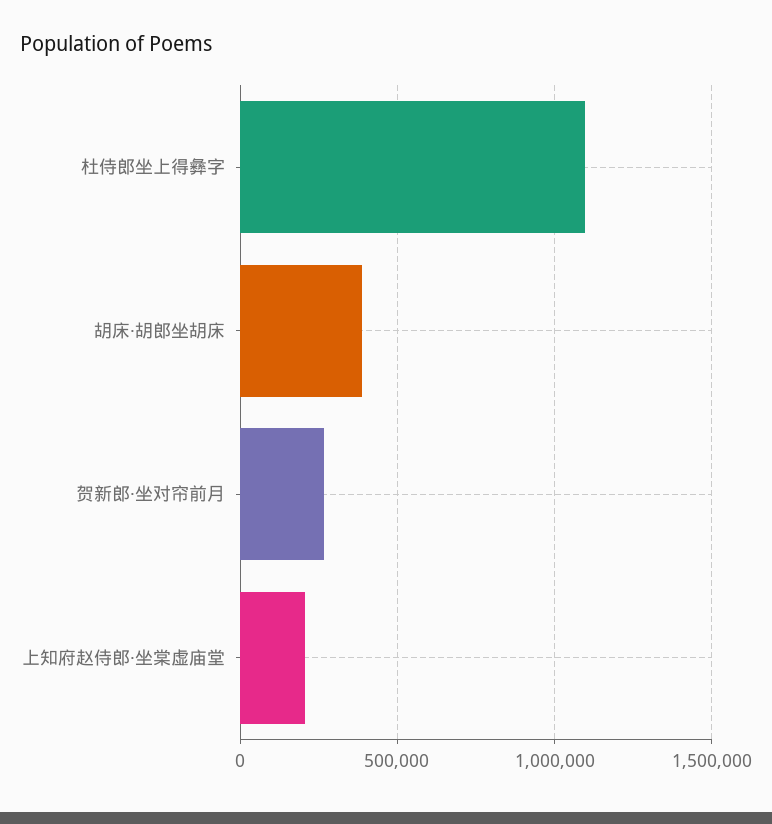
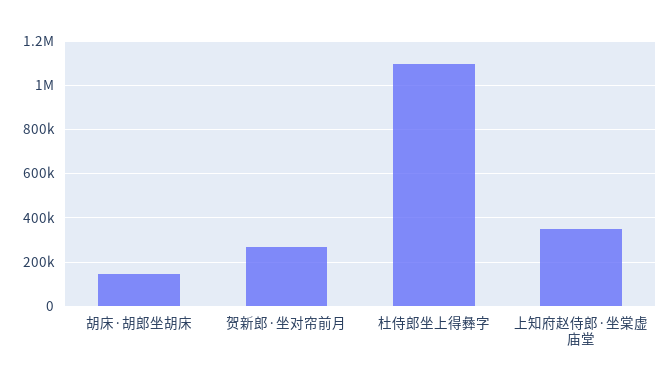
  {
    "杜侍郎坐上得彝字": 1100000,
-   "胡床·胡郎坐胡床": 400000,
+   "胡床·胡郎坐胡床": 150000,
    "贺新郎·坐对帘前月": 250000,
-   "上知府赵侍郎·坐棠虚庙堂": 200000
+   "上知府赵侍郎·坐棠虚庙堂": 350000
  }

